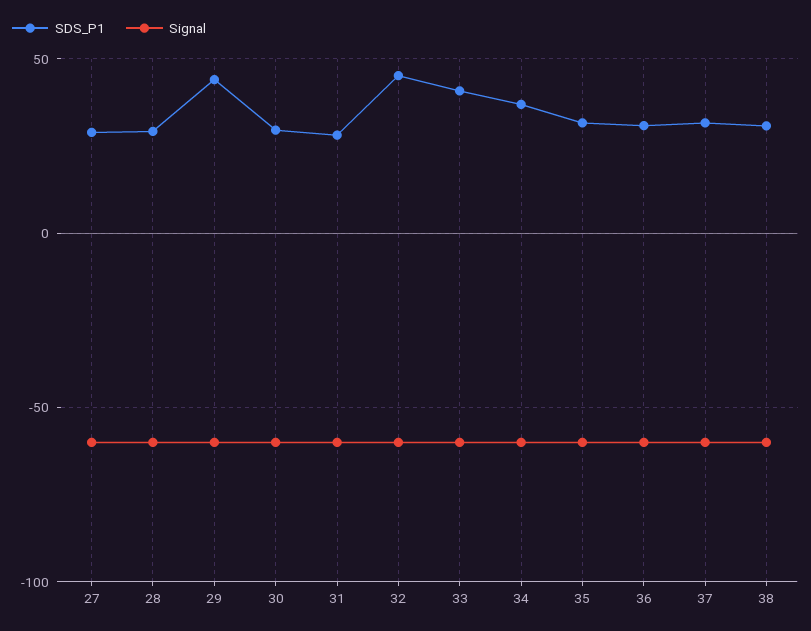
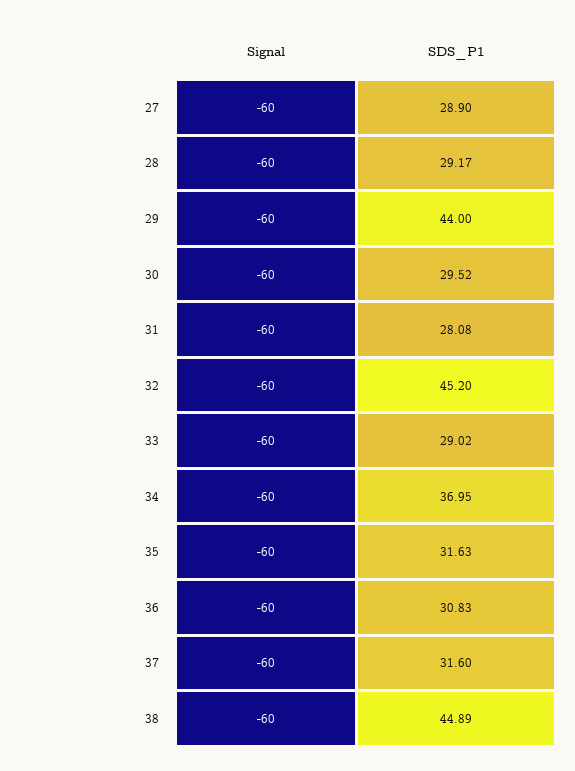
  {
    "SDS_P1": {
      "27": 28.9,
      "28": 29.17,
      "29": 44,
      "30": 29.52,
      "31": 28.08,
      "32": 45.2,
-     "33": 40,
+     "33": 29.02,
      "34": 36.95,
      "35": 31.63,
      "36": 30.83,
      "37": 31.6,
-     "38": 30
+     "38": 44.89
    },
    "Signal": {
      "27": -60,
      "28": -60,
      "29": -60,
      "30": -60,
      "31": -60,
      "32": -60,
      "33": -60,
      "34": -60,
      "35": -60,
      "36": -60,
      "37": -60,
      "38": -60
    }
  }

